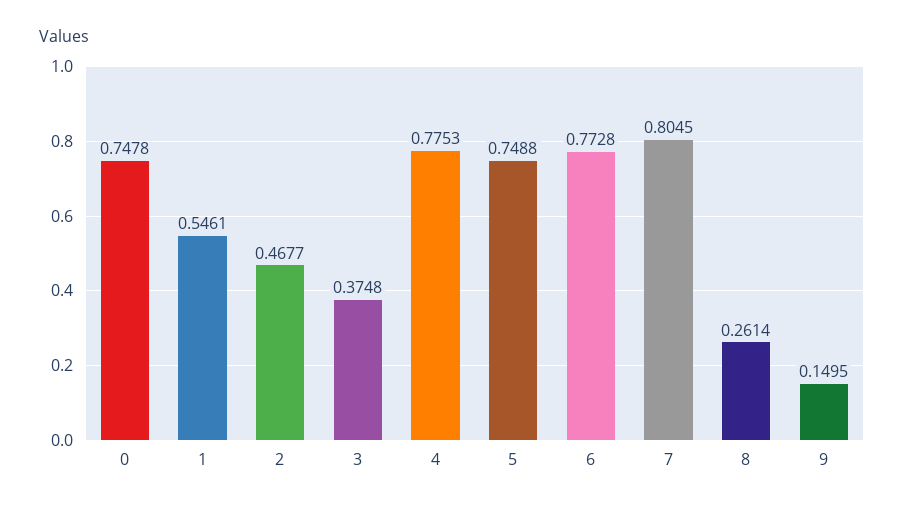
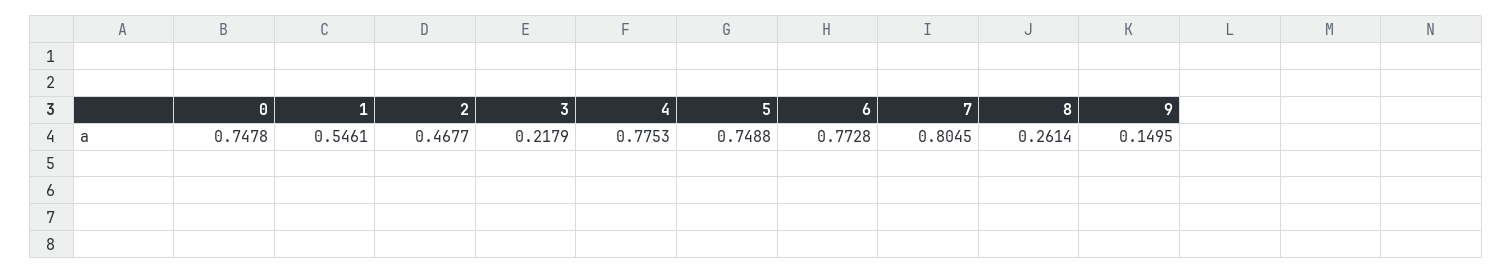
  {
    "0": 0.7478,
    "1": 0.5461,
    "2": 0.4677,
-   "3": 0.3748,
+   "3": 0.2179,
    "4": 0.7753,
    "5": 0.7488,
    "6": 0.7728,
    "7": 0.8045,
    "8": 0.2614,
    "9": 0.1495
  }

